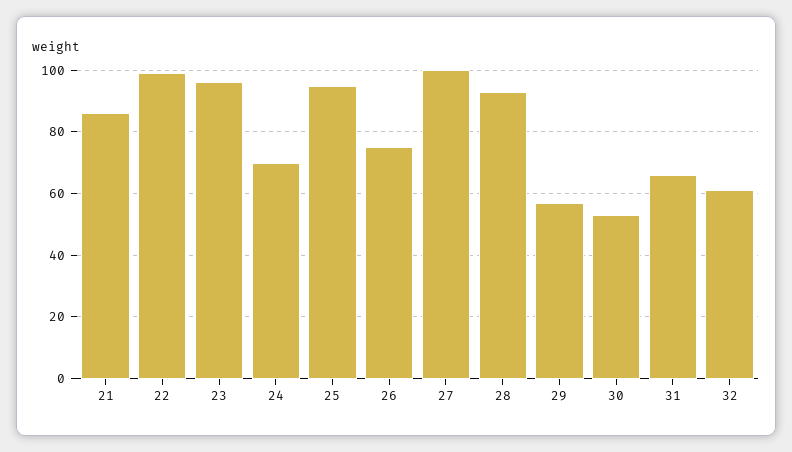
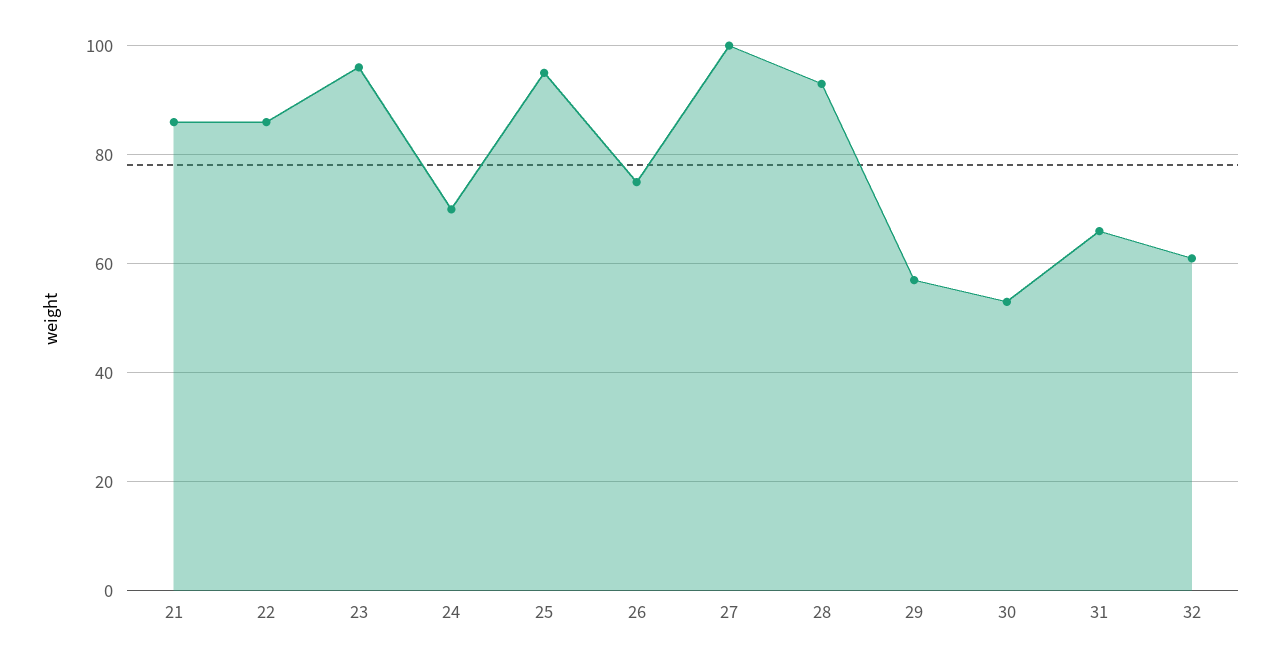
  {
    "21": 85,
-   "22": 100,
+   "22": 85,
    "23": 95,
    "24": 70,
    "25": 95,
    "26": 75,
    "27": 100,
    "28": 95,
    "29": 55,
    "30": 55,
    "31": 65,
    "32": 60
  }

